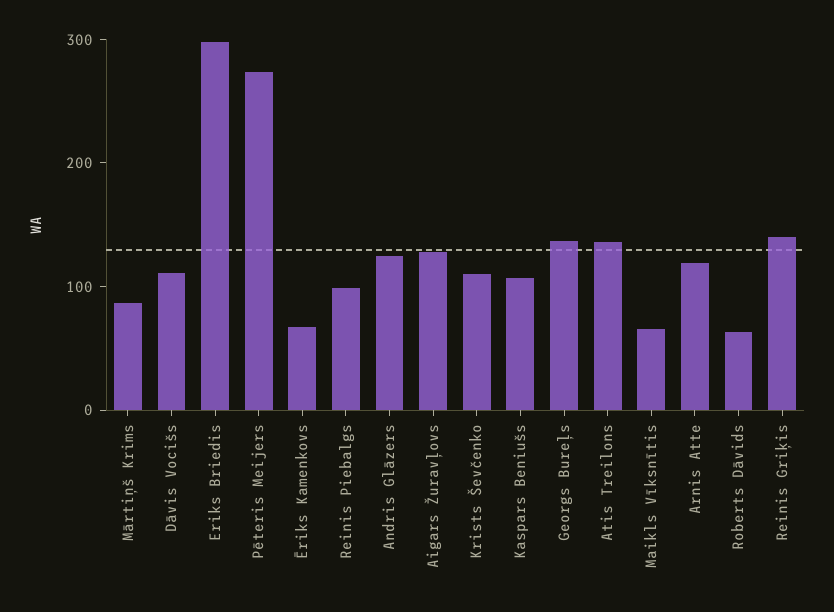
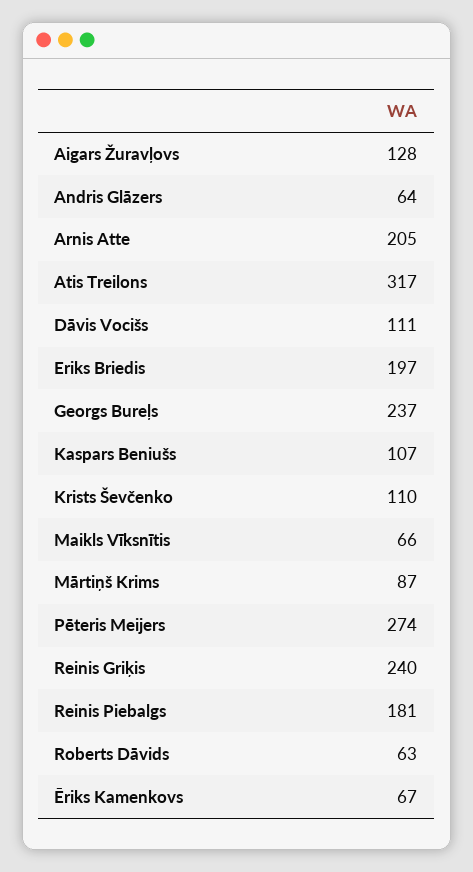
  {
    "Mārtiņš Krims": 87,
    "Dāvis Vocišs": 111,
-   "Eriks Briedis": 300,
+   "Eriks Briedis": 197,
    "Pēteris Meijers": 274,
    "Ēriks Kamenkovs": 67,
-   "Reinis Piebalgs": 100,
+   "Reinis Piebalgs": 181,
-   "Andris Glāzers": 120,
+   "Andris Glāzers": 64,
    "Aigars Žuravļovs": 128,
    "Krists Ševčenko": 110,
    "Kaspars Beniušs": 107,
-   "Georgs Bureļs": 140,
+   "Georgs Bureļs": 237,
-   "Atis Treilons": 140,
+   "Atis Treilons": 317,
    "Maikls Vīksnītis": 66,
-   "Arnis Atte": 120,
+   "Arnis Atte": 205,
    "Roberts Dāvids": 63,
-   "Reinis Griķis": 140
+   "Reinis Griķis": 240
  }

